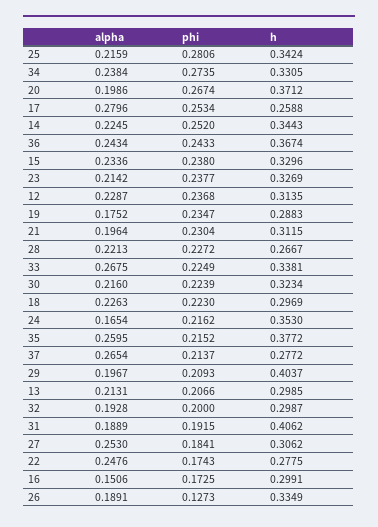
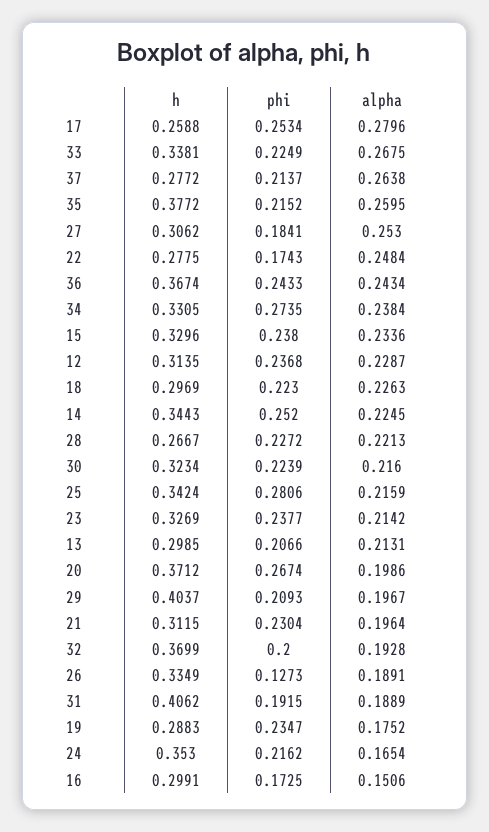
  {
    "alpha": {
      "25": 0.2159,
      "34": 0.2384,
      "20": 0.1986,
      "17": 0.2796,
      "14": 0.2245,
      "36": 0.2434,
      "15": 0.2336,
      "23": 0.2142,
      "12": 0.2287,
      "19": 0.1752,
      "21": 0.1964,
      "28": 0.2213,
      "33": 0.2675,
      "30": 0.216,
      "18": 0.2263,
      "24": 0.1654,
      "35": 0.2595,
-     "37": 0.2654,
+     "37": 0.2638,
      "29": 0.1967,
      "13": 0.2131,
      "32": 0.1928,
      "31": 0.1889,
      "27": 0.253,
-     "22": 0.2476,
+     "22": 0.2484,
      "16": 0.1506,
      "26": 0.1891
    },
    "phi": {
      "25": 0.2806,
      "34": 0.2735,
      "20": 0.2674,
      "17": 0.2534,
      "14": 0.252,
      "36": 0.2433,
      "15": 0.238,
      "23": 0.2377,
      "12": 0.2368,
      "19": 0.2347,
      "21": 0.2304,
      "28": 0.2272,
      "33": 0.2249,
      "30": 0.2239,
      "18": 0.223,
      "24": 0.2162,
      "35": 0.2152,
      "37": 0.2137,
      "29": 0.2093,
      "13": 0.2066,
      "32": 0.2,
      "31": 0.1915,
      "27": 0.1841,
      "22": 0.1743,
      "16": 0.1725,
      "26": 0.1273
    },
    "h": {
      "25": 0.3424,
      "34": 0.3305,
      "20": 0.3712,
      "17": 0.2588,
      "14": 0.3443,
      "36": 0.3674,
      "15": 0.3296,
      "23": 0.3269,
      "12": 0.3135,
      "19": 0.2883,
      "21": 0.3115,
      "28": 0.2667,
      "33": 0.3381,
      "30": 0.3234,
      "18": 0.2969,
      "24": 0.353,
      "35": 0.3772,
      "37": 0.2772,
      "29": 0.4037,
      "13": 0.2985,
-     "32": 0.2987,
+     "32": 0.3699,
      "31": 0.4062,
      "27": 0.3062,
      "22": 0.2775,
      "16": 0.2991,
      "26": 0.3349
    }
  }

